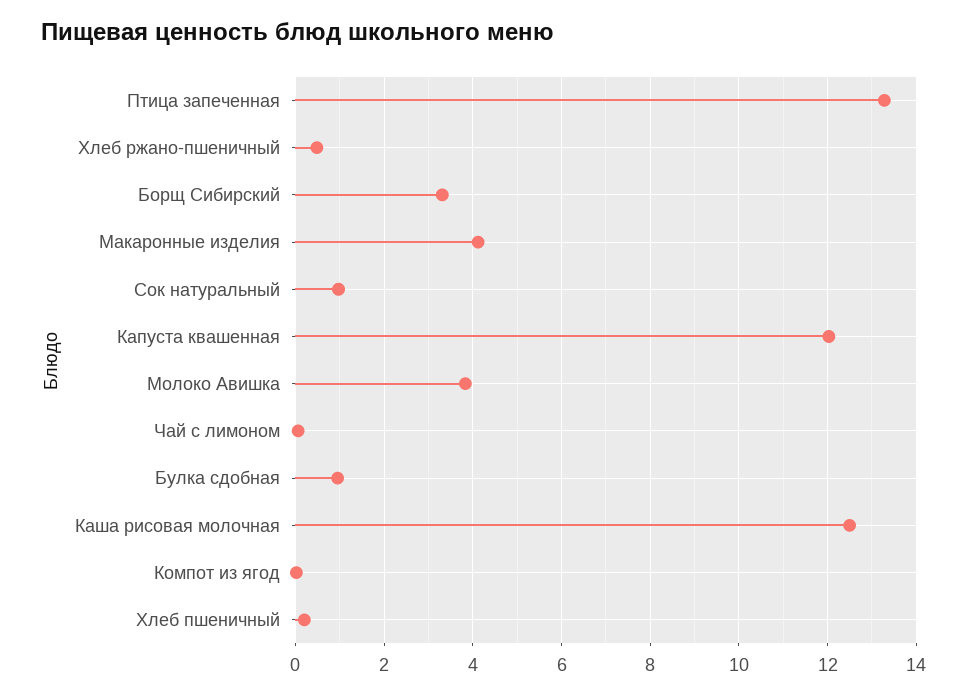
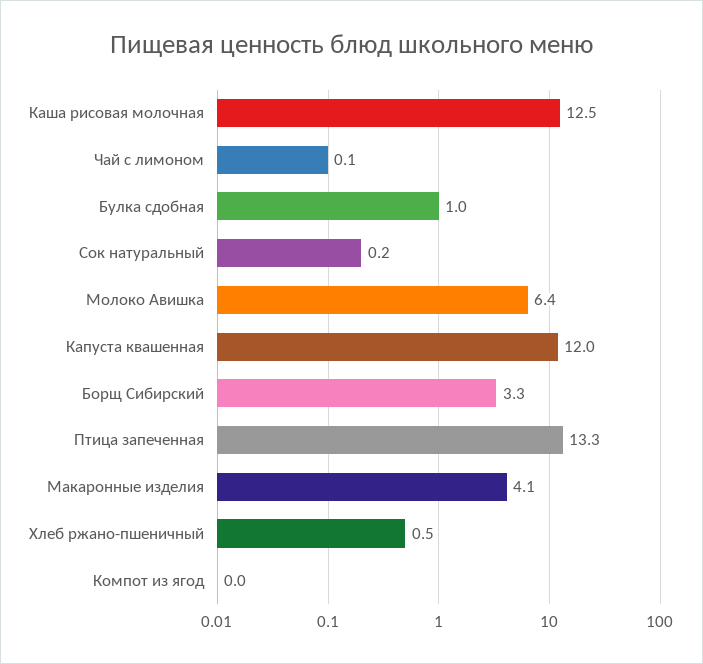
  {
    "Птица запеченная": 13.3,
    "Хлеб ржано-пшеничный": 0.5,
    "Борщ Сибирский": 3.3,
    "Макаронные изделия": 4.1,
-   "Сок натуральный": 1,
+   "Сок натуральный": 0.2,
    "Капуста квашенная": 12,
-   "Молоко Авишка": 3.8,
+   "Молоко Авишка": 6.4,
    "Чай с лимоном": 0.1,
    "Булка сдобная": 1,
    "Каша рисовая молочная": 12.5,
-   "Компот из ягод": 0,
+   "Компот из ягод": 0
-   "Хлеб пшеничный": 0.2
  }

